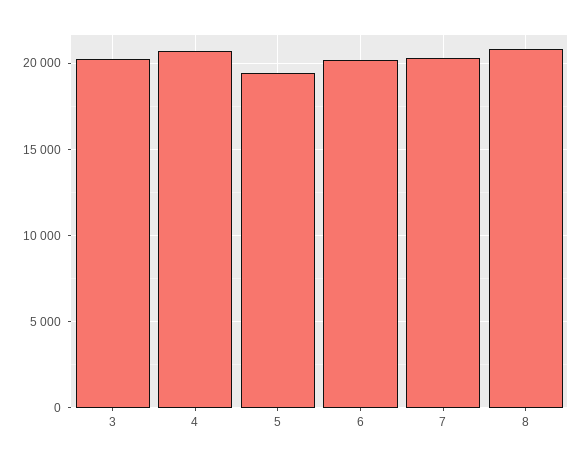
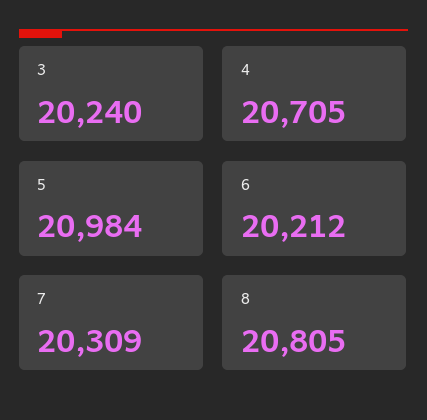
  {
    "3": 20240,
    "4": 20705,
-   "5": 19500,
+   "5": 20984,
    "6": 20212,
    "7": 20309,
    "8": 20805
  }

